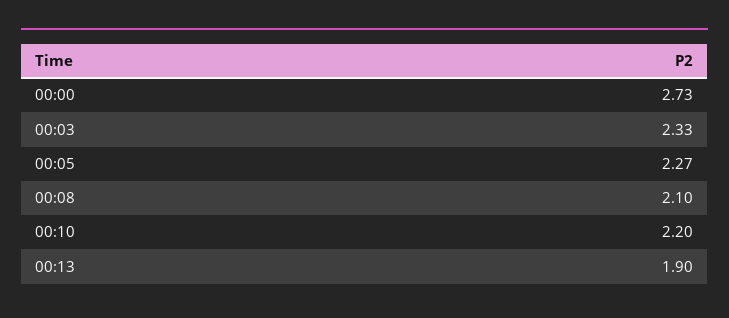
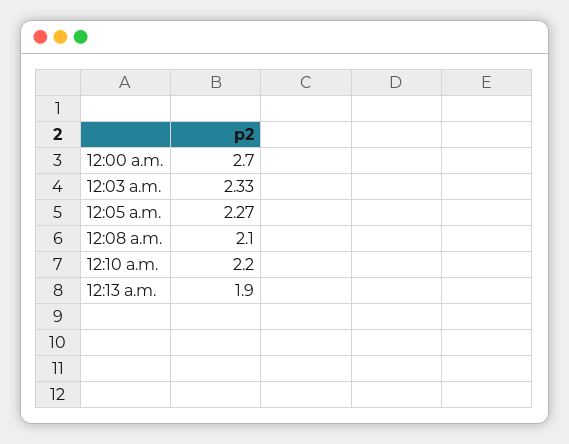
  {
-   "00:00": 2.73,
+   "00:00": 2.7,
    "00:03": 2.33,
    "00:05": 2.27,
    "00:08": 2.1,
    "00:10": 2.2,
    "00:13": 1.9
  }

